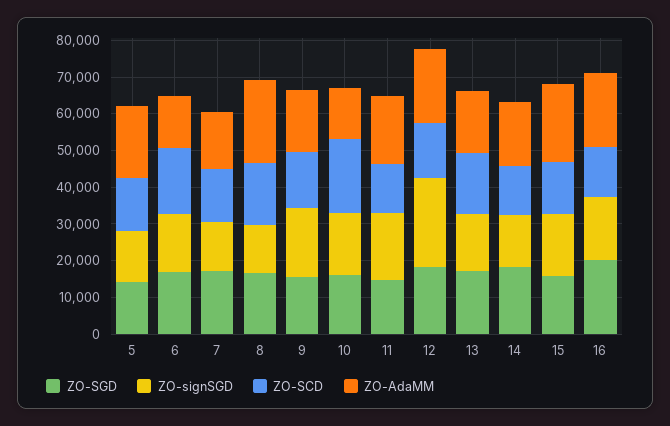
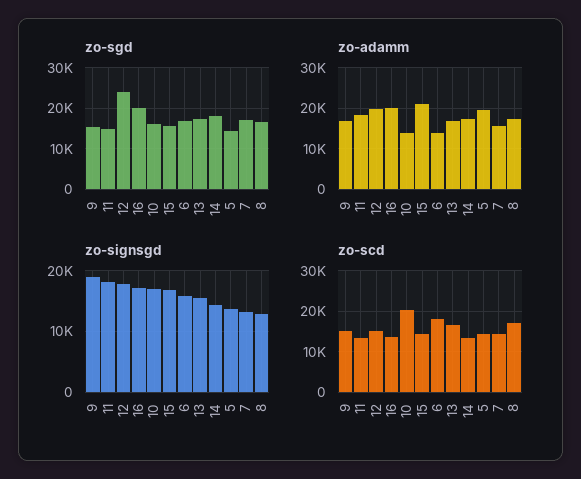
  {
    "ZO-SGD": {
      "5": 14000,
      "6": 16000,
      "7": 18000,
      "8": 16000,
      "9": 16000,
      "10": 16000,
      "11": 14000,
-     "12": 17500,
+     "12": 24000,
      "13": 18000,
      "14": 18000,
      "15": 16000,
      "16": 20000
    },
    "ZO-signSGD": {
      "5": 14000,
      "6": 16000,
      "7": 13000,
      "8": 13000,
      "9": 19000,
      "10": 17000,
      "11": 18000,
-     "12": 25000,
+     "12": 18000,
      "13": 15000,
      "14": 14000,
      "15": 17000,
      "16": 17000
    },
    "ZO-SCD": {
      "5": 14000,
      "6": 18000,
      "7": 14000,
      "8": 18000,
      "9": 16000,
      "10": 20000,
      "11": 14000,
      "12": 16000,
      "13": 16000,
      "14": 14000,
      "15": 14000,
      "16": 14000
    },
    "ZO-AdaMM": {
      "5": 20000,
      "6": 14000,
      "7": 16000,
-     "8": 22500,
+     "8": 18000,
      "9": 16000,
      "10": 14000,
      "11": 18000,
      "12": 20000,
      "13": 16000,
      "14": 18000,
      "15": 22000,
      "16": 20000
    }
  }

